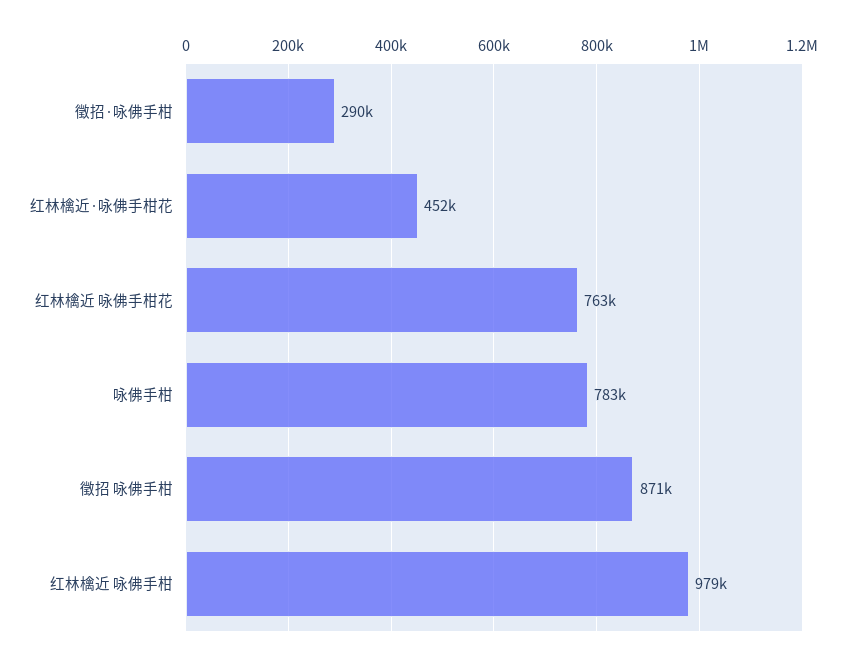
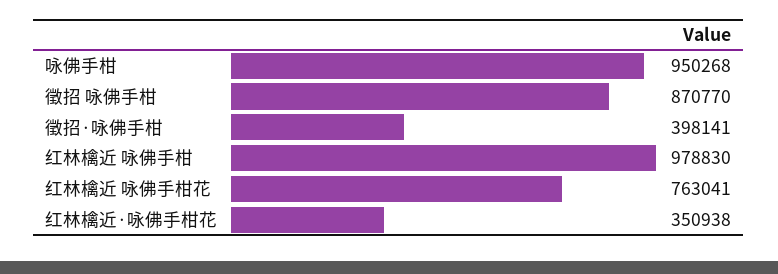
  {
-   "徵招·咏佛手柑": 290000,
+   "徵招·咏佛手柑": 398141,
-   "红林檎近·咏佛手柑花": 452000,
+   "红林檎近·咏佛手柑花": 350938,
    "红林檎近 咏佛手柑花": 763041,
-   "咏佛手柑": 783000,
+   "咏佛手柑": 950268,
    "徵招 咏佛手柑": 870770,
    "红林檎近 咏佛手柑": 978830
  }

